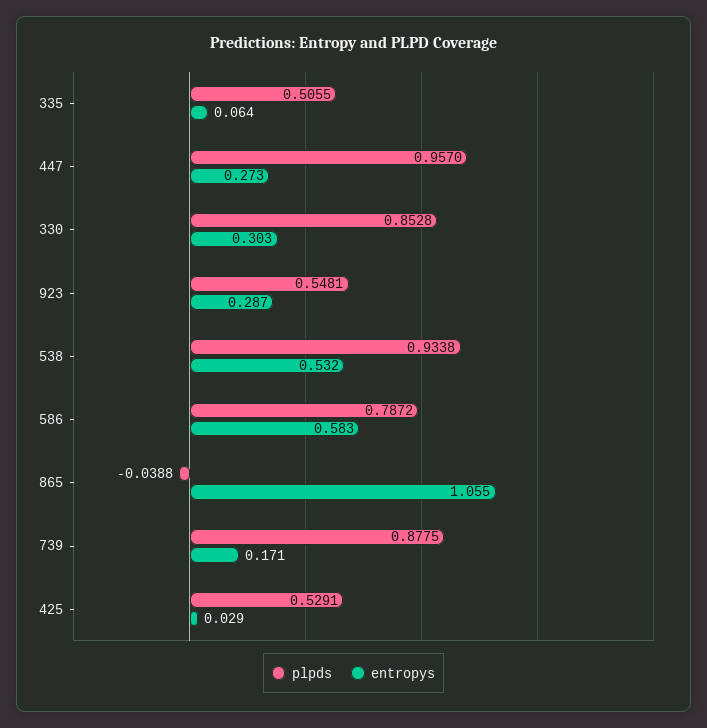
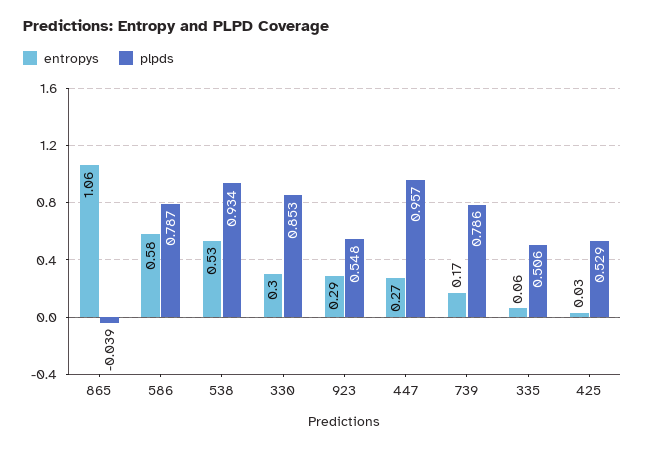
  {
    "plpds": {
      "335": 0.5055,
      "447": 0.957,
      "330": 0.8528,
      "923": 0.5481,
      "538": 0.9338,
      "586": 0.7872,
      "865": -0.0388,
-     "739": 0.8775,
+     "739": 0.786,
      "425": 0.5291
    },
    "entropys": {
      "335": 0.064,
      "447": 0.273,
      "330": 0.303,
      "923": 0.287,
      "538": 0.532,
      "586": 0.583,
      "865": 1.055,
      "739": 0.171,
      "425": 0.029
    }
  }

